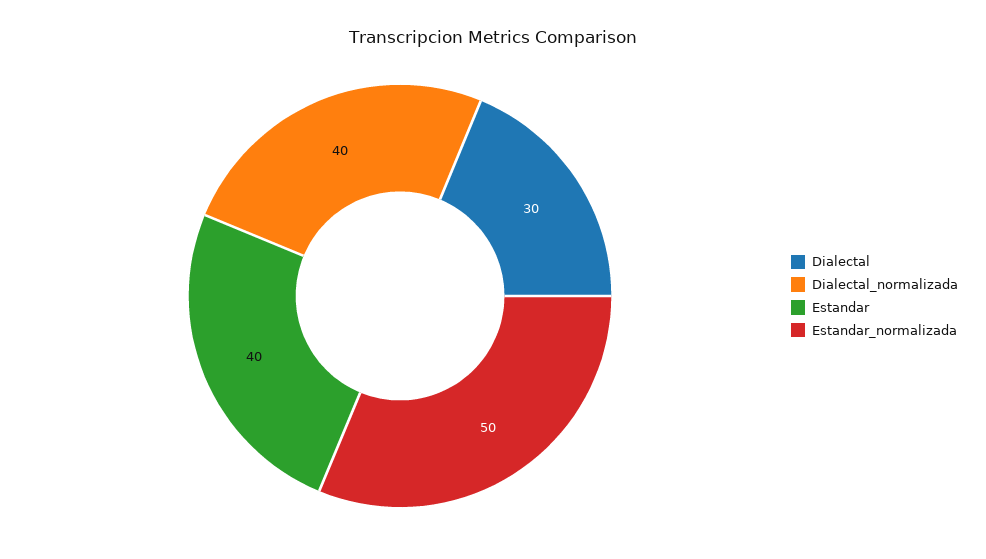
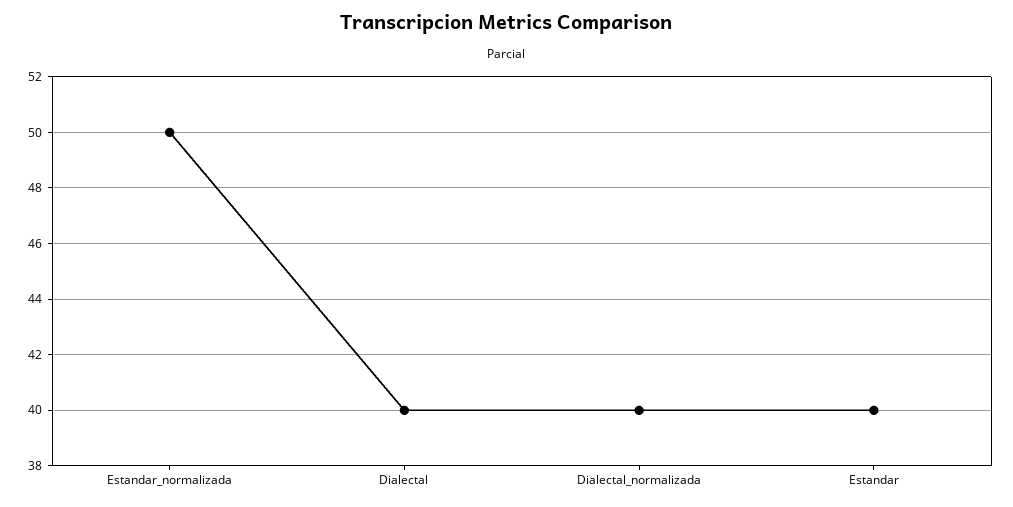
  {
-   "Dialectal": 30,
+   "Dialectal": 40,
    "Dialectal_normalizada": 40,
    "Estandar": 40,
    "Estandar_normalizada": 50
  }

